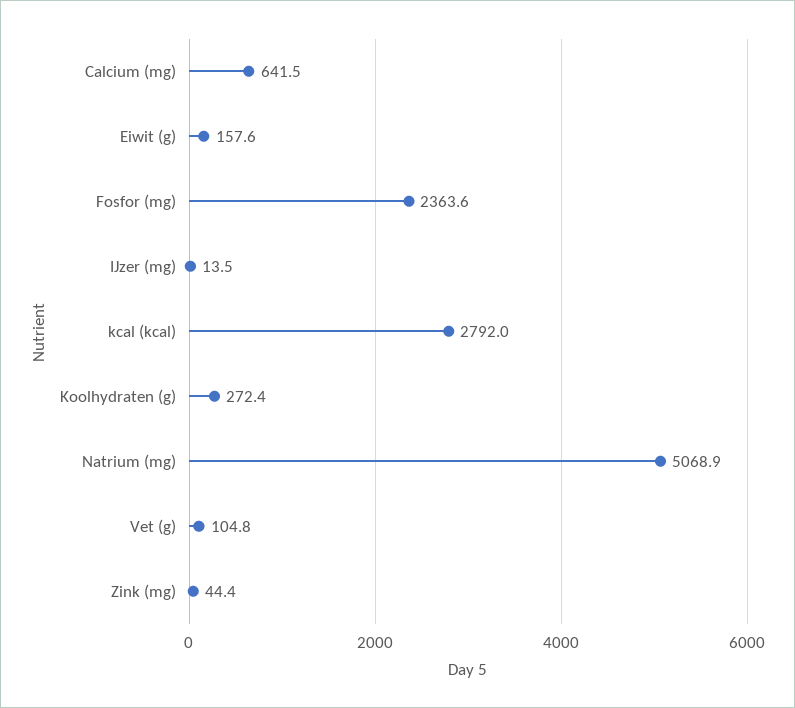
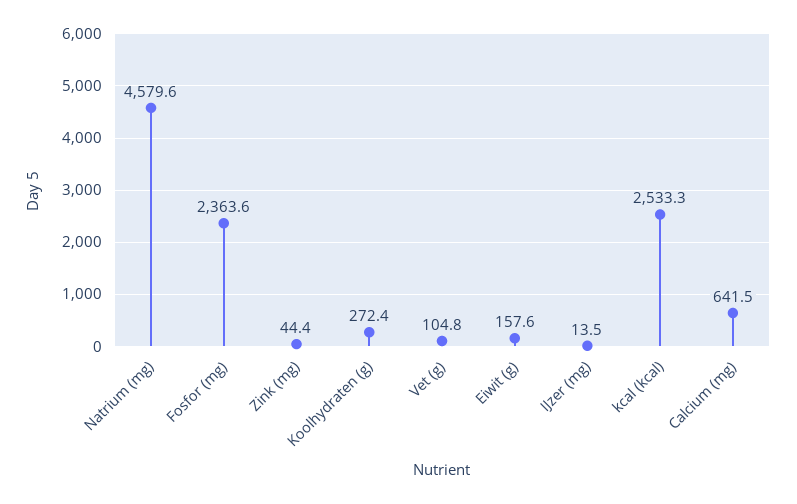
  {
    "Calcium (mg)": 641.5,
    "Eiwit (g)": 157.6,
    "Fosfor (mg)": 2363.6,
    "IJzer (mg)": 13.5,
-   "kcal (kcal)": 2792,
+   "kcal (kcal)": 2533.3,
    "Koolhydraten (g)": 272.4,
-   "Natrium (mg)": 5068.9,
+   "Natrium (mg)": 4579.6,
    "Vet (g)": 104.8,
    "Zink (mg)": 44.4
  }

